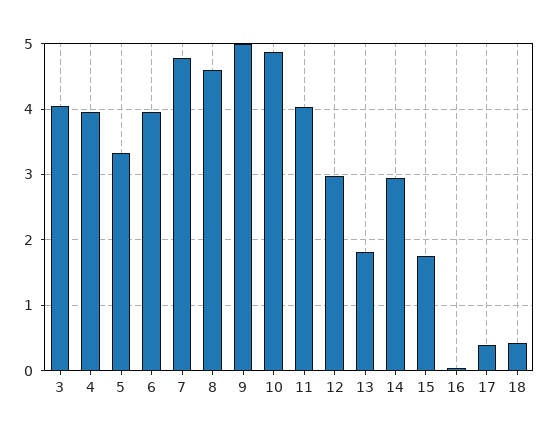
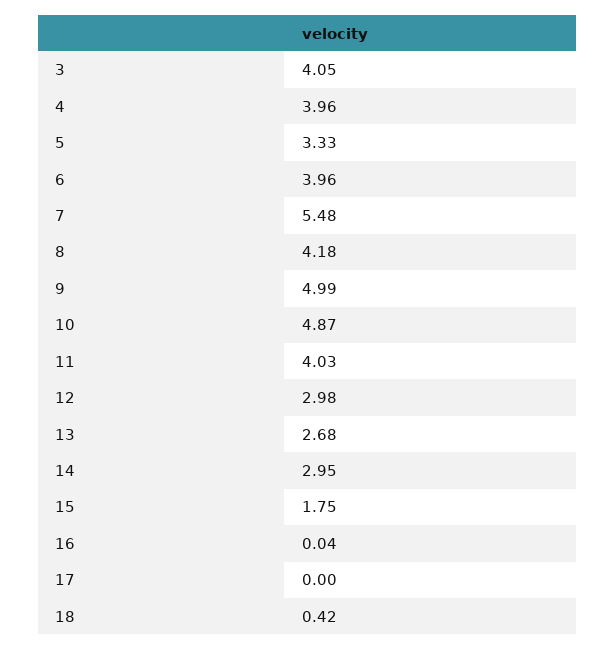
  {
    "3": 4.05,
    "4": 3.96,
    "5": 3.33,
    "6": 3.96,
-   "7": 4.8,
+   "7": 5.48,
-   "8": 4.6,
+   "8": 4.18,
    "9": 4.99,
    "10": 4.87,
    "11": 4.03,
    "12": 2.98,
-   "13": 1.8,
+   "13": 2.68,
    "14": 2.95,
    "15": 1.75,
    "16": 0.04,
-   "17": 0.4,
+   "17": 0,
    "18": 0.42
  }

